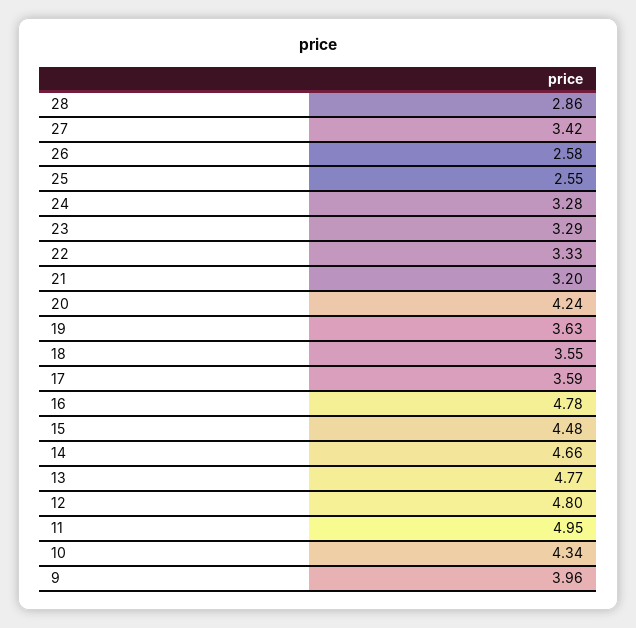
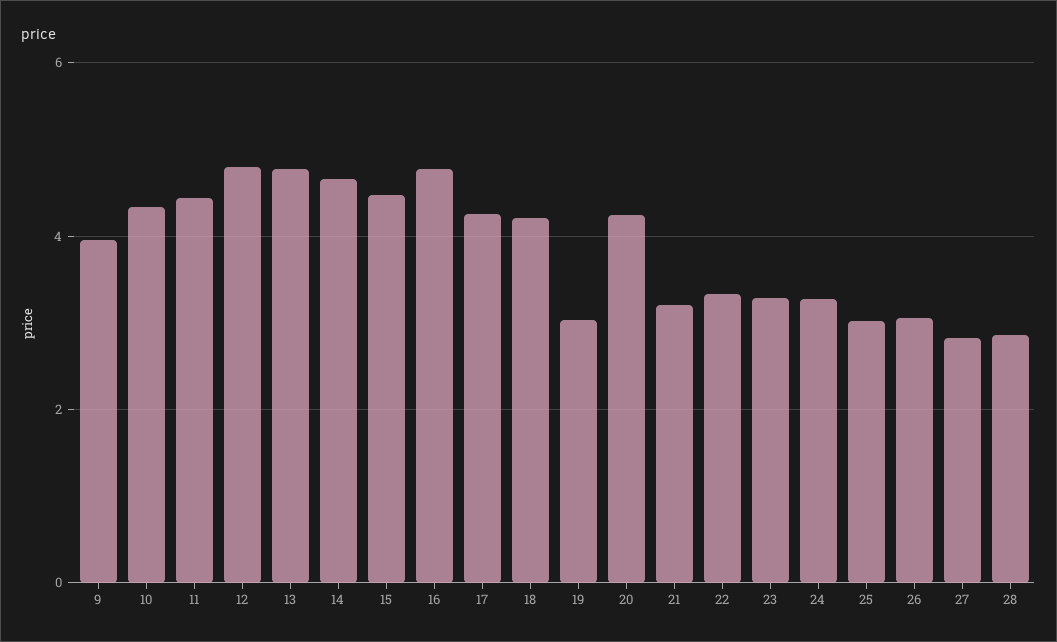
  {
    "28": 2.86,
-   "27": 3.42,
+   "27": 2.8,
-   "26": 2.58,
+   "26": 3,
-   "25": 2.55,
+   "25": 3,
    "24": 3.28,
    "23": 3.29,
    "22": 3.33,
    "21": 3.2,
    "20": 4.24,
-   "19": 3.63,
+   "19": 3,
-   "18": 3.55,
+   "18": 4.2,
-   "17": 3.59,
+   "17": 4.2,
    "16": 4.78,
    "15": 4.48,
    "14": 4.66,
    "13": 4.77,
    "12": 4.8,
-   "11": 4.95,
+   "11": 4.4,
    "10": 4.34,
    "9": 3.96
  }

